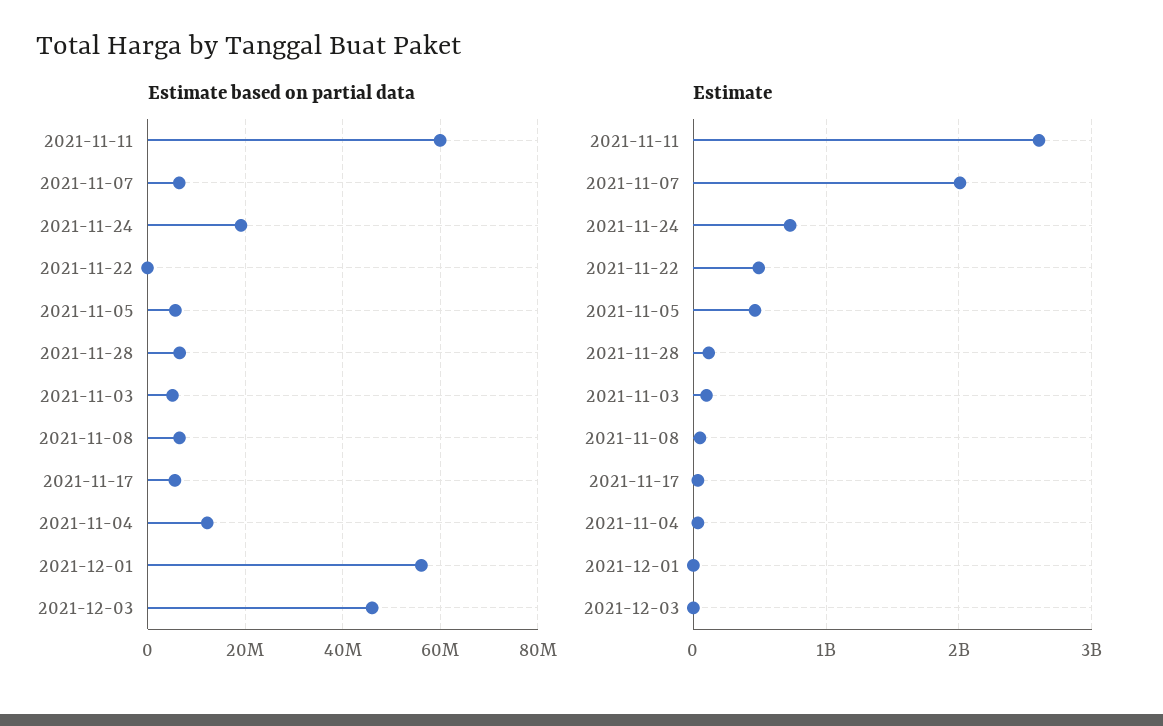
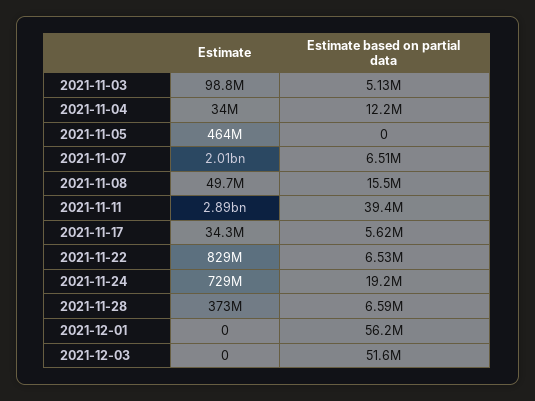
  {
    "Estimate based on partial data": {
-     "2021-11-11": 60000000,
+     "2021-11-11": 39400000,
      "2021-11-07": 6510000,
      "2021-11-24": 19200000,
-     "2021-11-22": 0,
+     "2021-11-22": 6530000,
-     "2021-11-05": 6000000,
+     "2021-11-05": 0,
      "2021-11-28": 6590000,
      "2021-11-03": 5130000,
-     "2021-11-08": 6000000,
+     "2021-11-08": 15500000,
      "2021-11-17": 5620000,
      "2021-11-04": 12200000,
      "2021-12-01": 56200000,
-     "2021-12-03": 46000000
+     "2021-12-03": 51600000
    },
    "Estimate": {
-     "2021-11-11": 2600000000,
+     "2021-11-11": 2890000000,
      "2021-11-07": 2010000000,
      "2021-11-24": 729000000,
-     "2021-11-22": 500000000,
+     "2021-11-22": 829000000,
      "2021-11-05": 464000000,
-     "2021-11-28": 100000000,
+     "2021-11-28": 373000000,
      "2021-11-03": 98800000,
      "2021-11-08": 49700000,
      "2021-11-17": 34300000,
      "2021-11-04": 34000000,
      "2021-12-01": 0,
      "2021-12-03": 0
    }
  }

